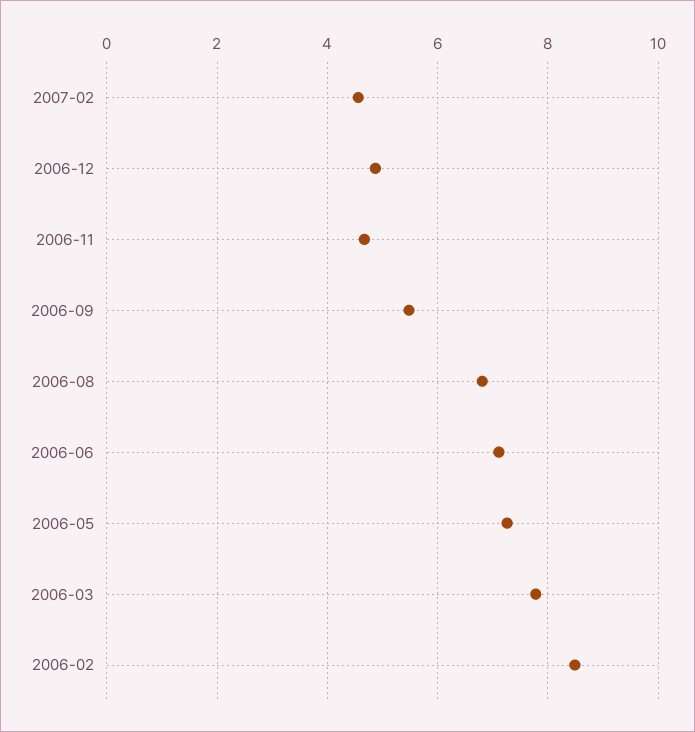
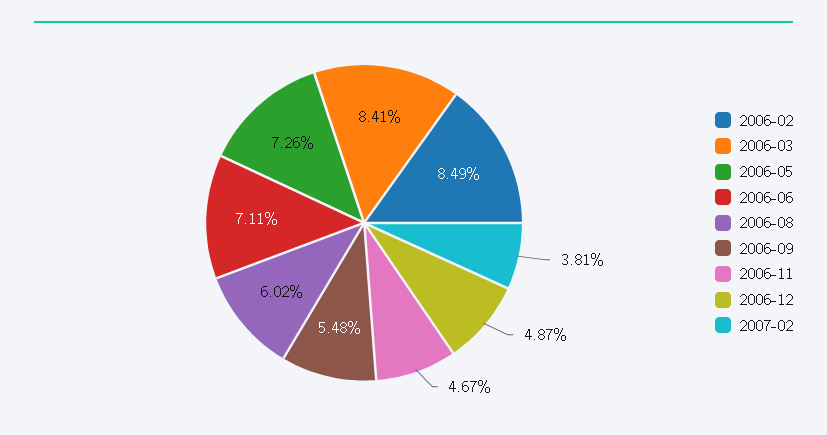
  {
-   "2007-02": 4.6,
+   "2007-02": 3.81,
    "2006-12": 4.87,
    "2006-11": 4.67,
    "2006-09": 5.48,
-   "2006-08": 6.8,
+   "2006-08": 6.02,
    "2006-06": 7.11,
    "2006-05": 7.26,
-   "2006-03": 7.8,
+   "2006-03": 8.41,
    "2006-02": 8.49
  }

